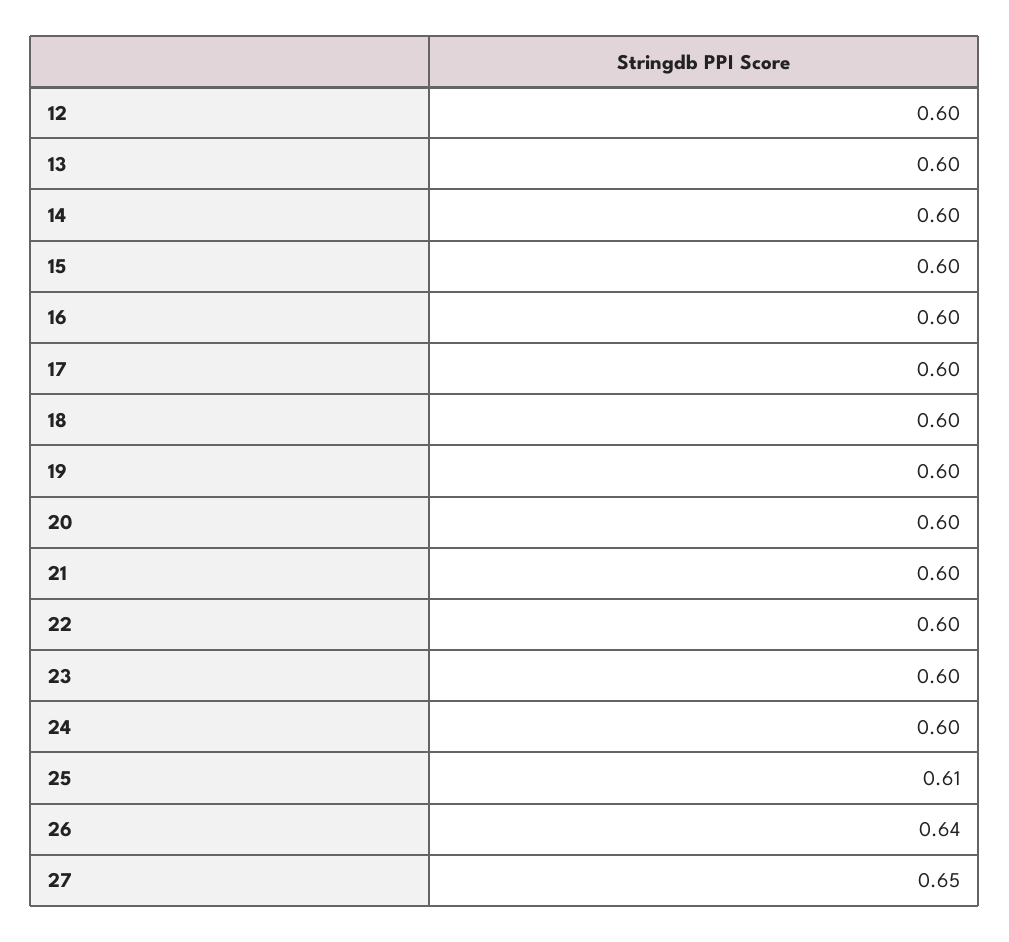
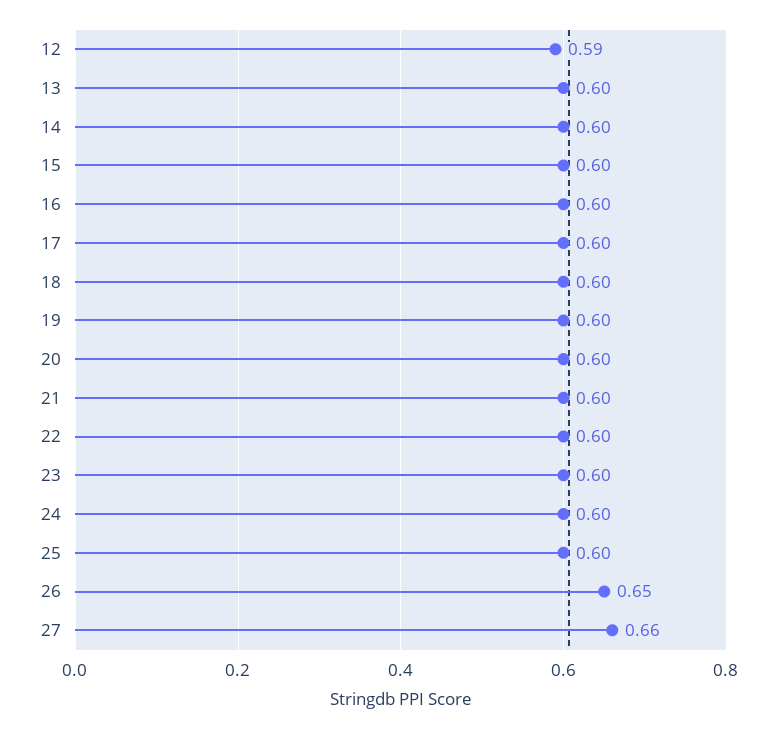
  {
-   "12": 0.6,
+   "12": 0.59,
    "13": 0.6,
    "14": 0.6,
    "15": 0.6,
    "16": 0.6,
    "17": 0.6,
    "18": 0.6,
    "19": 0.6,
    "20": 0.6,
    "21": 0.6,
    "22": 0.6,
    "23": 0.6,
    "24": 0.6,
-   "25": 0.61,
+   "25": 0.6,
-   "26": 0.64,
+   "26": 0.65,
-   "27": 0.65
+   "27": 0.66
  }

